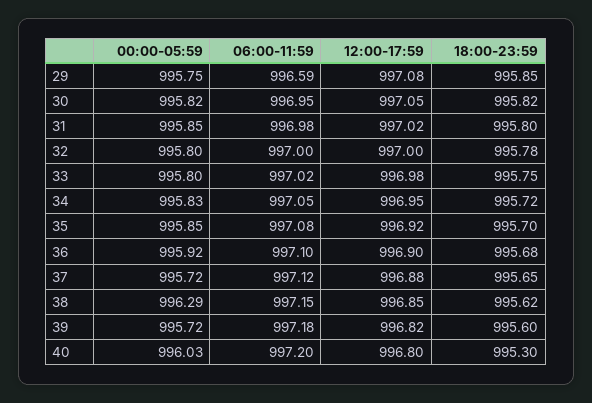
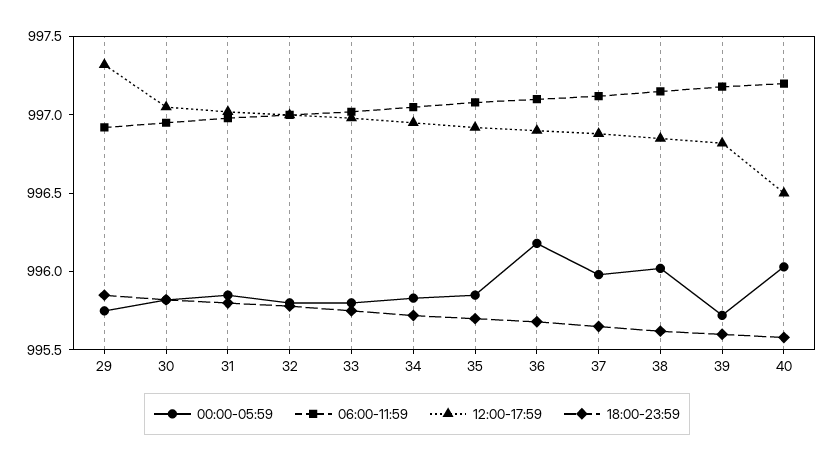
  {
    "00:00-05:59": {
      "29": 995.75,
      "30": 995.82,
      "31": 995.85,
      "32": 995.8,
      "33": 995.8,
      "34": 995.83,
      "35": 995.85,
-     "36": 995.92,
+     "36": 996.2,
-     "37": 995.72,
+     "37": 996,
-     "38": 996.29,
+     "38": 996,
      "39": 995.72,
      "40": 996.03
    },
    "06:00-11:59": {
-     "29": 996.59,
+     "29": 996.9,
      "30": 996.95,
      "31": 996.98,
      "32": 997,
      "33": 997.02,
      "34": 997.05,
      "35": 997.08,
      "36": 997.1,
      "37": 997.12,
      "38": 997.15,
      "39": 997.18,
      "40": 997.2
    },
    "12:00-17:59": {
-     "29": 997.08,
+     "29": 997.3,
      "30": 997.05,
      "31": 997.02,
      "32": 997,
      "33": 996.98,
      "34": 996.95,
      "35": 996.92,
      "36": 996.9,
      "37": 996.88,
      "38": 996.85,
      "39": 996.82,
-     "40": 996.8
+     "40": 996.5
    },
    "18:00-23:59": {
      "29": 995.85,
      "30": 995.82,
      "31": 995.8,
      "32": 995.78,
      "33": 995.75,
      "34": 995.72,
      "35": 995.7,
      "36": 995.68,
      "37": 995.65,
      "38": 995.62,
      "39": 995.6,
-     "40": 995.3
+     "40": 995.6
    }
  }

